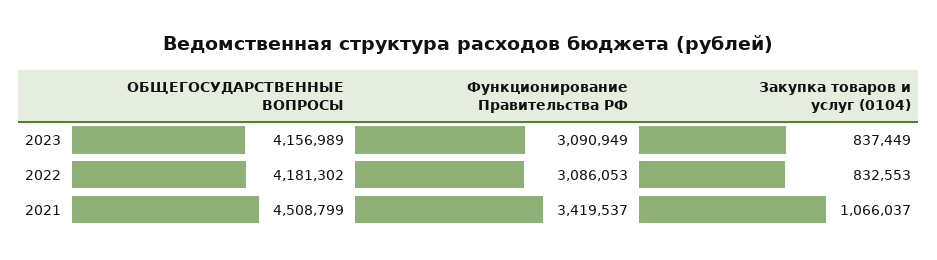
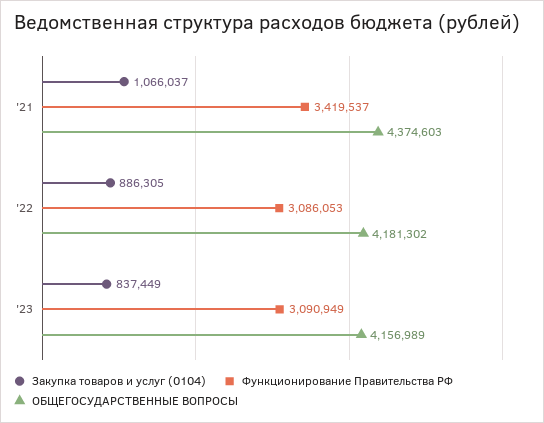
  {
    "ОБЩЕГОСУДАРСТВЕННЫЕ ВОПРОСЫ": {
      "2023": 4156989,
      "2022": 4181302,
-     "2021": 4508799
+     "2021": 4374603
    },
    "Функционирование Правительства РФ": {
      "2023": 3090949,
      "2022": 3086053,
      "2021": 3419537
    },
    "Закупка товаров и услуг (0104)": {
      "2023": 837449,
-     "2022": 832553,
+     "2022": 886305,
      "2021": 1066037
    }
  }

